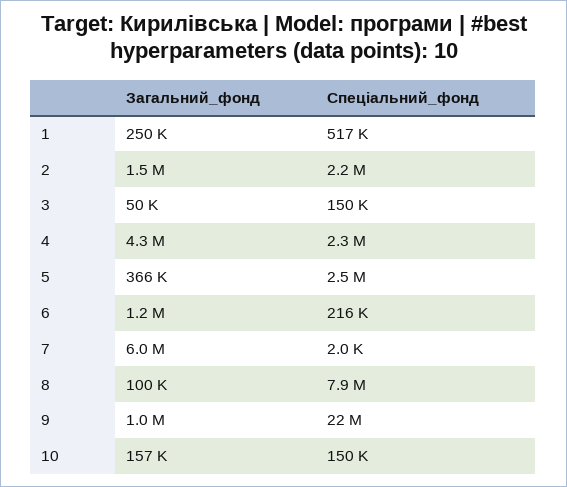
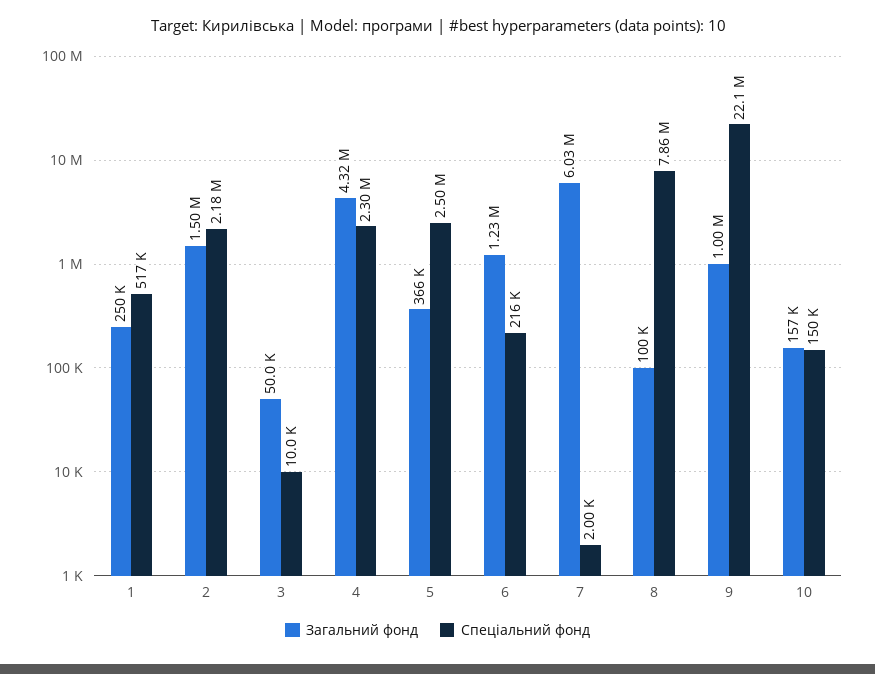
  {
    "Загальний_фонд": {
      "1": 250000,
      "2": 1500000,
      "3": 50000,
      "4": 4320000,
      "5": 366000,
      "6": 1230000,
      "7": 6030000,
      "8": 100000,
      "9": 1000000,
      "10": 157000
    },
    "Спеціальний_фонд": {
      "1": 517000,
      "2": 2180000,
-     "3": 150000,
+     "3": 10000,
      "4": 2300000,
      "5": 2500000,
      "6": 216000,
      "7": 2000,
      "8": 7860000,
      "9": 22100000,
      "10": 150000
    }
  }

